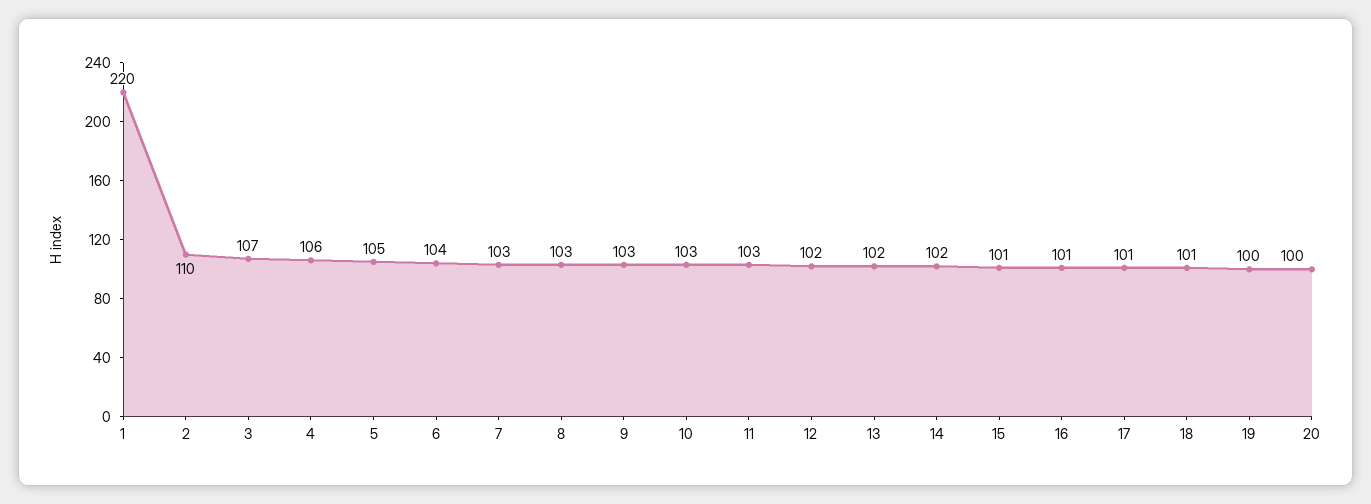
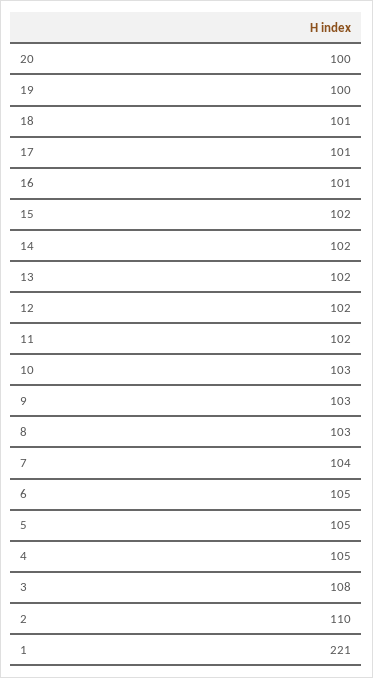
  {
-   "1": 220,
+   "1": 221,
    "2": 110,
-   "3": 107,
+   "3": 108,
-   "4": 106,
+   "4": 105,
    "5": 105,
-   "6": 104,
+   "6": 105,
-   "7": 103,
+   "7": 104,
    "8": 103,
    "9": 103,
    "10": 103,
-   "11": 103,
+   "11": 102,
    "12": 102,
    "13": 102,
    "14": 102,
-   "15": 101,
+   "15": 102,
    "16": 101,
    "17": 101,
    "18": 101,
    "19": 100,
    "20": 100
  }

